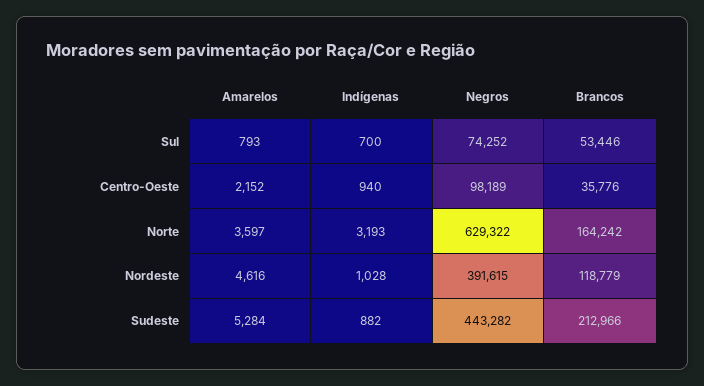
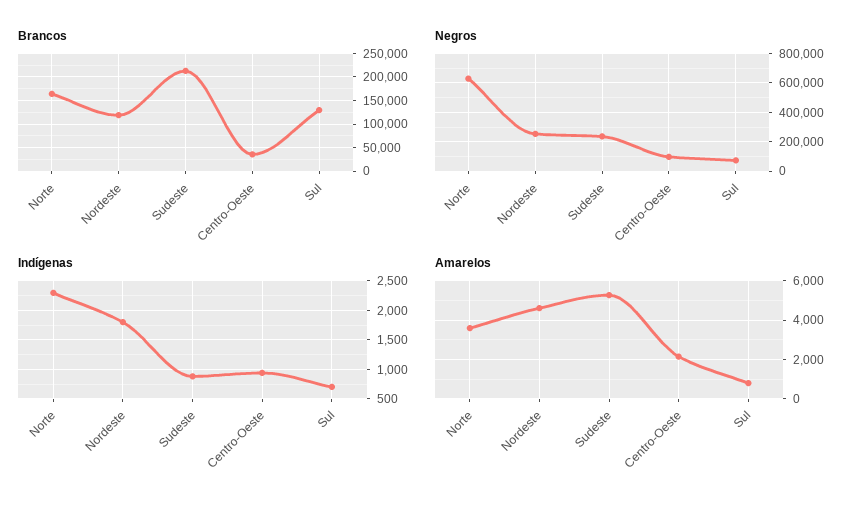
  {
    "Amarelos": {
      "Sul": 793,
      "Centro-Oeste": 2152,
      "Norte": 3597,
      "Nordeste": 4616,
      "Sudeste": 5284
    },
    "Indígenas": {
      "Sul": 700,
      "Centro-Oeste": 940,
-     "Norte": 3193,
+     "Norte": 2250,
-     "Nordeste": 1028,
+     "Nordeste": 1750,
      "Sudeste": 882
    },
    "Negros": {
      "Sul": 74252,
      "Centro-Oeste": 98189,
      "Norte": 629322,
-     "Nordeste": 391615,
+     "Nordeste": 250000,
-     "Sudeste": 443282
+     "Sudeste": 250000
    },
    "Brancos": {
-     "Sul": 53446,
+     "Sul": 125000,
      "Centro-Oeste": 35776,
      "Norte": 164242,
      "Nordeste": 118779,
      "Sudeste": 212966
    }
  }

